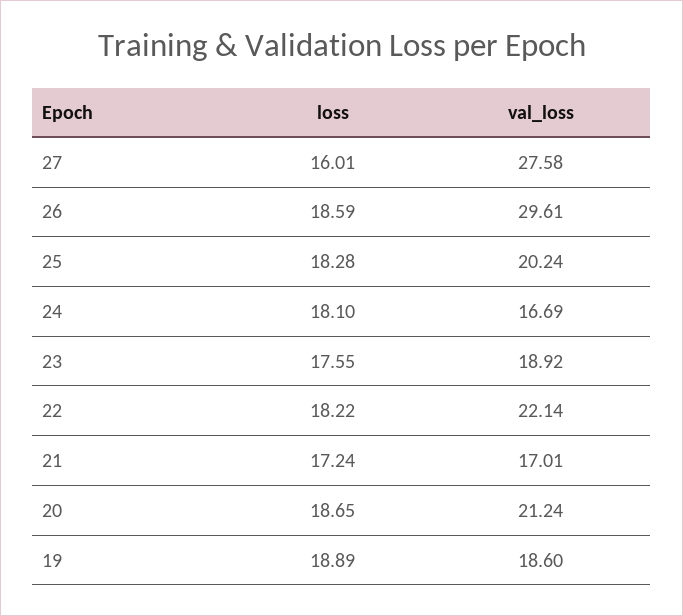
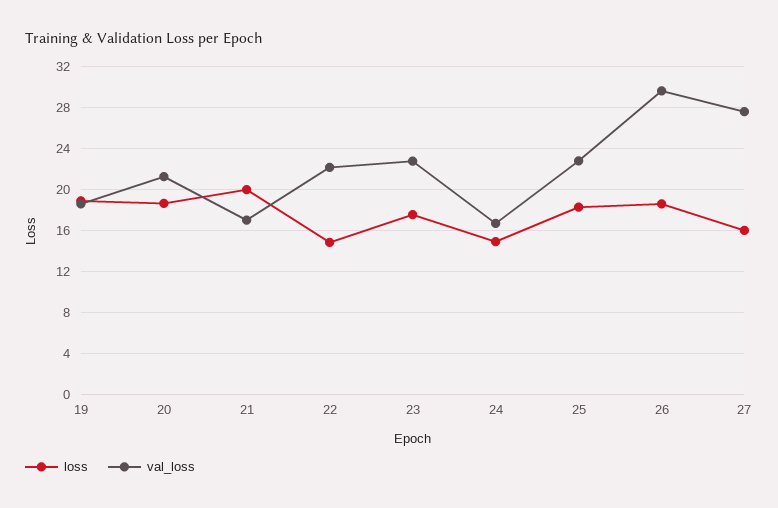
  {
    "loss": {
      "27": 16.01,
      "26": 18.59,
      "25": 18.28,
-     "24": 18.1,
+     "24": 15,
      "23": 17.55,
-     "22": 18.22,
+     "22": 15,
-     "21": 17.24,
+     "21": 20,
      "20": 18.65,
      "19": 18.89
    },
    "val_loss": {
      "27": 27.58,
      "26": 29.61,
-     "25": 20.24,
+     "25": 23,
      "24": 16.69,
-     "23": 18.92,
+     "23": 23,
      "22": 22.14,
      "21": 17.01,
      "20": 21.24,
      "19": 18.6
    }
  }

